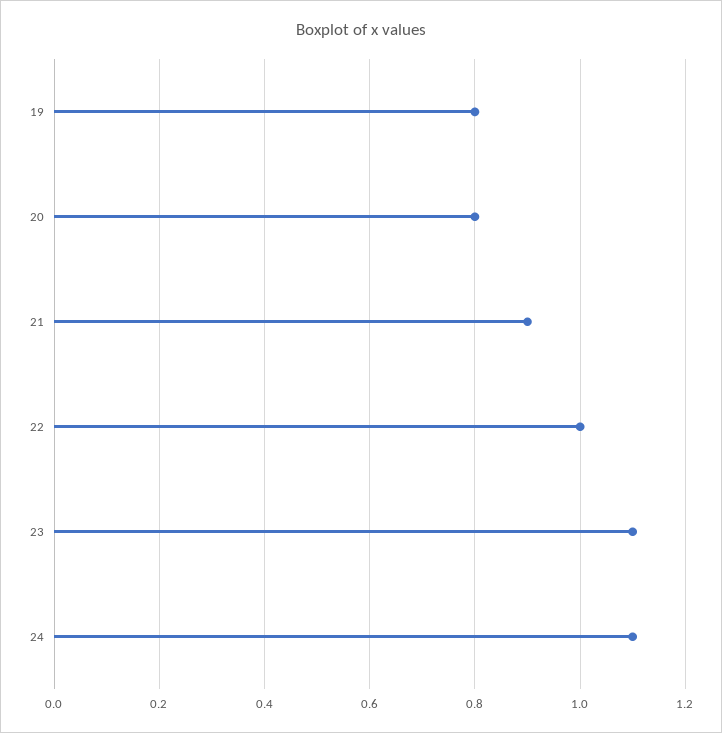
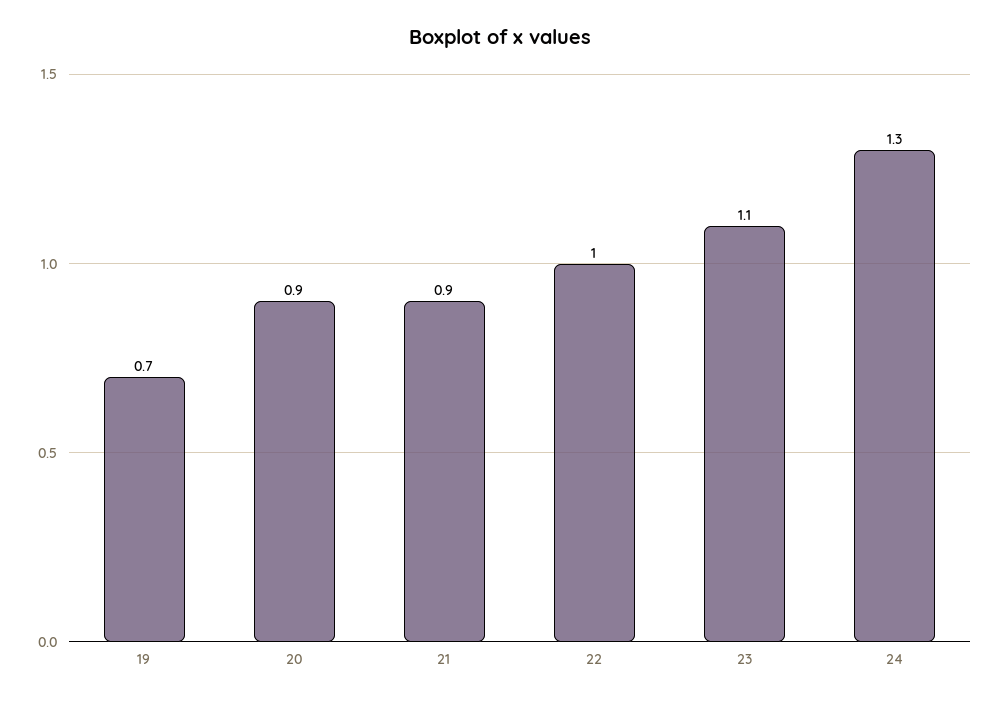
  {
-   "19": 0.8,
+   "19": 0.7,
-   "20": 0.8,
+   "20": 0.9,
    "21": 0.9,
    "22": 1,
    "23": 1.1,
-   "24": 1.1
+   "24": 1.3
  }

